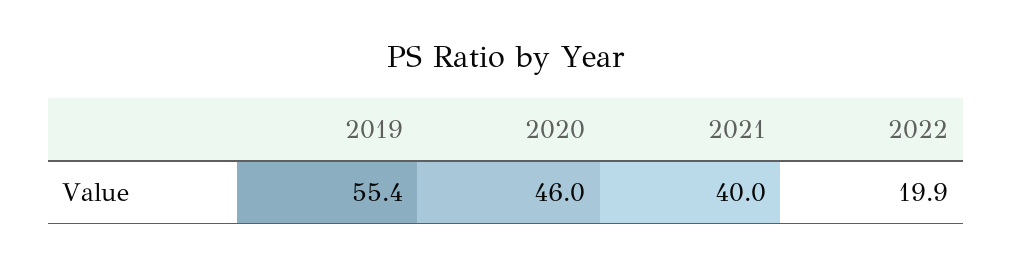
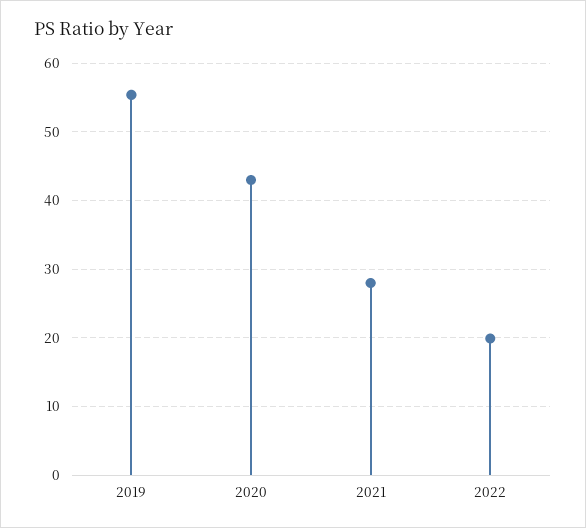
  {
    "2019": 55.4,
-   "2020": 46,
+   "2020": 43,
-   "2021": 40,
+   "2021": 28,
    "2022": 19.9
  }

